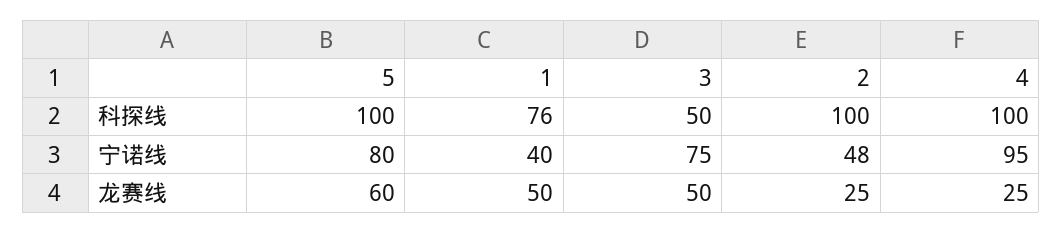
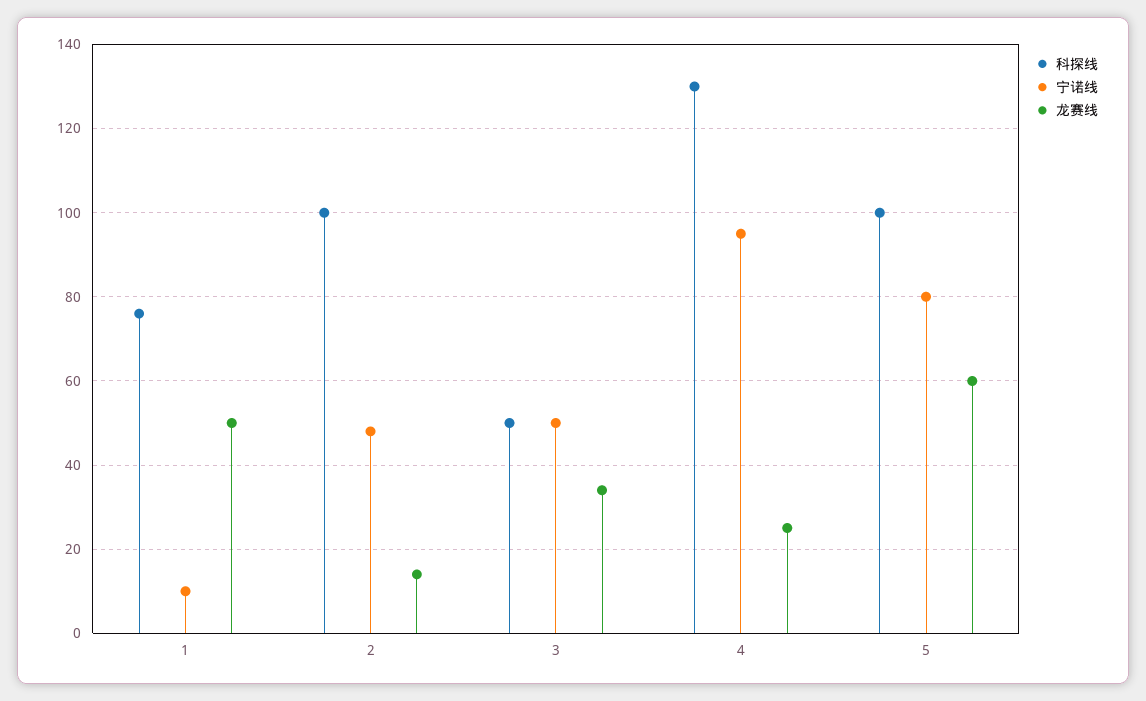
  {
    "科探线": {
      "5": 100,
      "1": 76,
      "3": 50,
      "2": 100,
-     "4": 100
+     "4": 130
    },
    "宁诺线": {
      "5": 80,
-     "1": 40,
+     "1": 10,
-     "3": 75,
+     "3": 50,
      "2": 48,
      "4": 95
    },
    "龙赛线": {
      "5": 60,
      "1": 50,
-     "3": 50,
+     "3": 35,
-     "2": 25,
+     "2": 15,
      "4": 25
    }
  }

